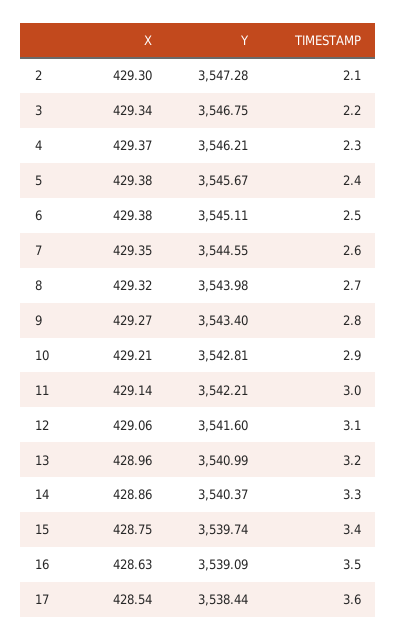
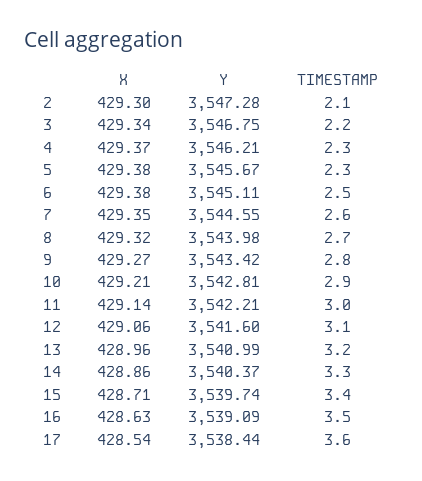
  {
    "X": {
      "2": 429.3,
      "3": 429.34,
      "4": 429.37,
      "5": 429.38,
      "6": 429.38,
      "7": 429.35,
      "8": 429.32,
      "9": 429.27,
      "10": 429.21,
      "11": 429.14,
      "12": 429.06,
      "13": 428.96,
      "14": 428.86,
-     "15": 428.75,
+     "15": 428.71,
      "16": 428.63,
      "17": 428.54
    },
    "Y": {
      "2": 3547.28,
      "3": 3546.75,
      "4": 3546.21,
      "5": 3545.67,
      "6": 3545.11,
      "7": 3544.55,
      "8": 3543.98,
-     "9": 3543.4,
+     "9": 3543.42,
      "10": 3542.81,
      "11": 3542.21,
      "12": 3541.6,
      "13": 3540.99,
      "14": 3540.37,
      "15": 3539.74,
      "16": 3539.09,
      "17": 3538.44
    },
    "TIMESTAMP": {
      "2": 2.1,
      "3": 2.2,
      "4": 2.3,
-     "5": 2.4,
+     "5": 2.3,
      "6": 2.5,
      "7": 2.6,
      "8": 2.7,
      "9": 2.8,
      "10": 2.9,
      "11": 3,
      "12": 3.1,
      "13": 3.2,
      "14": 3.3,
      "15": 3.4,
      "16": 3.5,
      "17": 3.6
    }
  }

